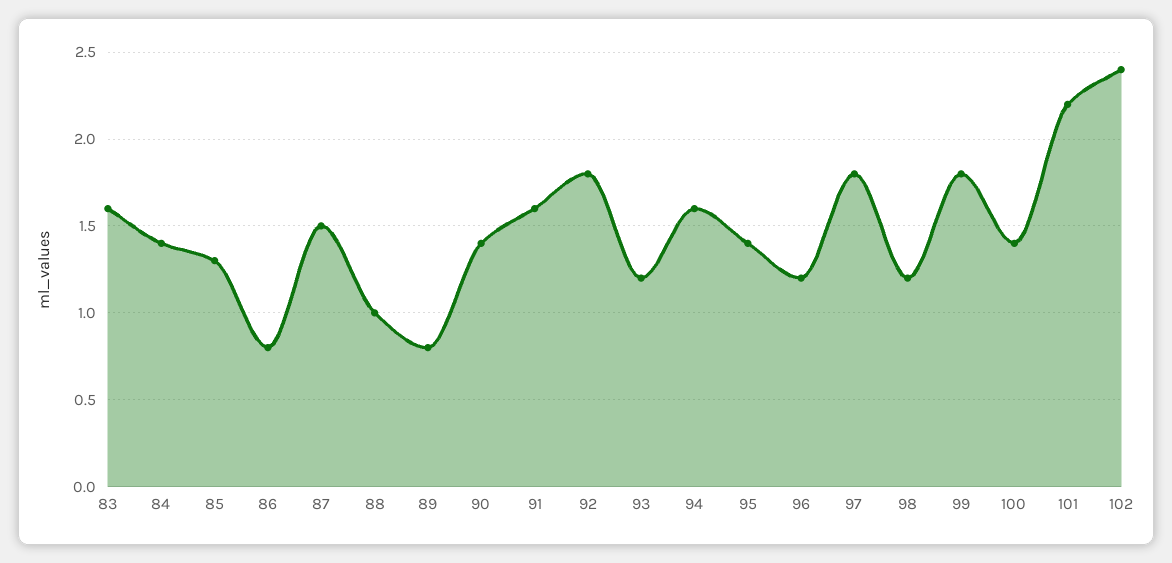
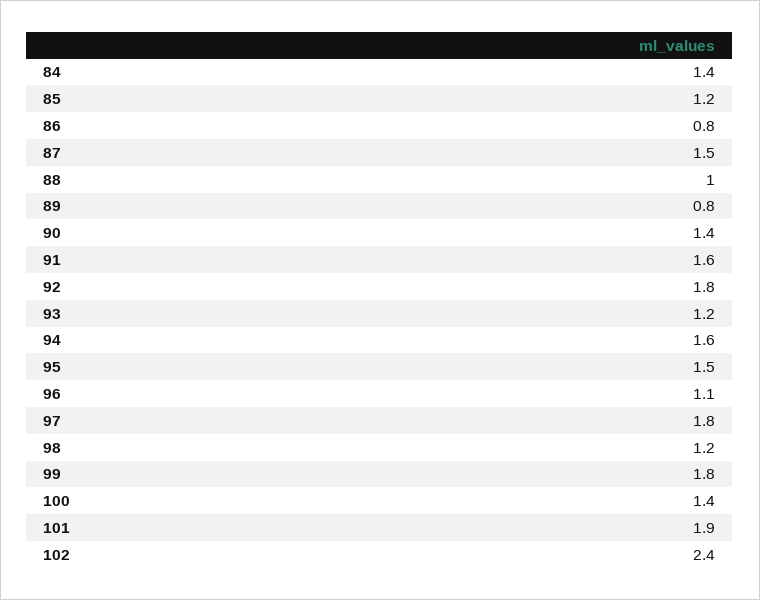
  {
-   "83": 1.6,
    "84": 1.4,
-   "85": 1.3,
+   "85": 1.2,
    "86": 0.8,
    "87": 1.5,
    "88": 1,
    "89": 0.8,
    "90": 1.4,
    "91": 1.6,
    "92": 1.8,
    "93": 1.2,
    "94": 1.6,
-   "95": 1.4,
+   "95": 1.5,
-   "96": 1.2,
+   "96": 1.1,
    "97": 1.8,
    "98": 1.2,
    "99": 1.8,
    "100": 1.4,
-   "101": 2.2,
+   "101": 1.9,
    "102": 2.4
  }

